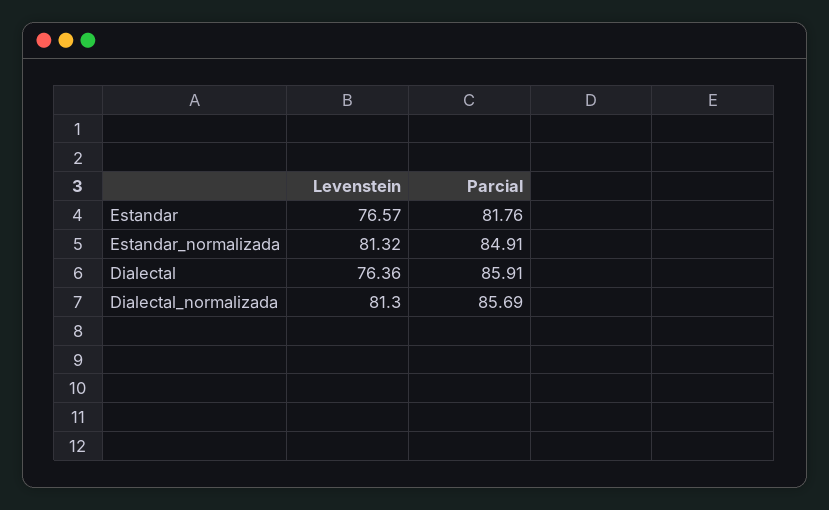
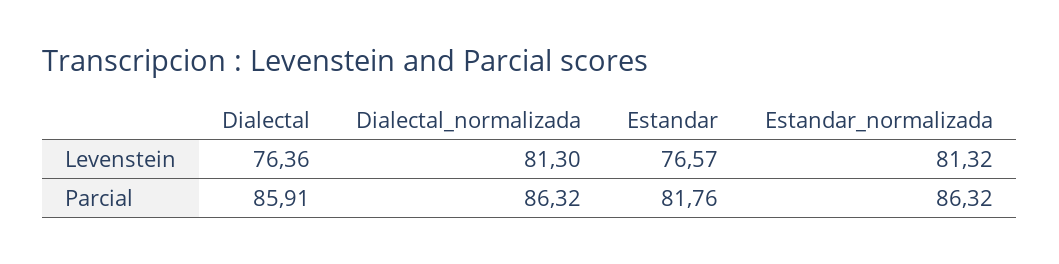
  {
    "Levenstein": {
      "Estandar": 76.57,
      "Estandar_normalizada": 81.32,
      "Dialectal": 76.36,
      "Dialectal_normalizada": 81.3
    },
    "Parcial": {
      "Estandar": 81.76,
-     "Estandar_normalizada": 84.91,
+     "Estandar_normalizada": 86.32,
      "Dialectal": 85.91,
-     "Dialectal_normalizada": 85.69
+     "Dialectal_normalizada": 86.32
    }
  }

